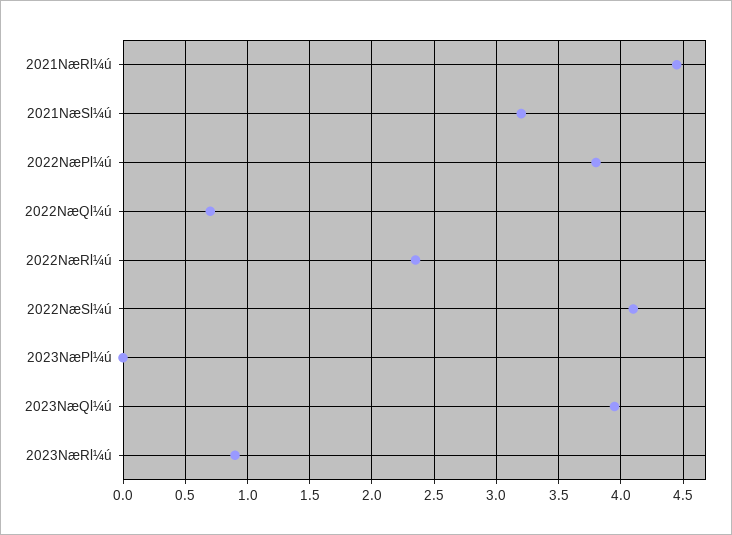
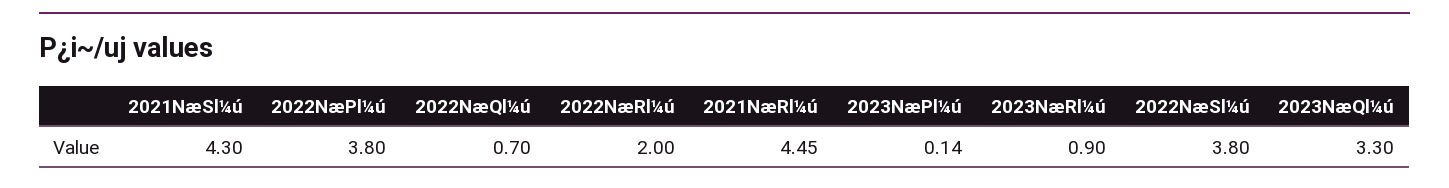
  {
    "2021NæRl¼ú": 4.45,
-   "2021NæSl¼ú": 3.2,
+   "2021NæSl¼ú": 4.3,
    "2022NæPl¼ú": 3.8,
    "2022NæQl¼ú": 0.7,
-   "2022NæRl¼ú": 2.35,
+   "2022NæRl¼ú": 2,
-   "2022NæSl¼ú": 4.1,
+   "2022NæSl¼ú": 3.8,
-   "2023NæPl¼ú": 0,
+   "2023NæPl¼ú": 0.14,
-   "2023NæQl¼ú": 3.95,
+   "2023NæQl¼ú": 3.3,
    "2023NæRl¼ú": 0.9
  }

